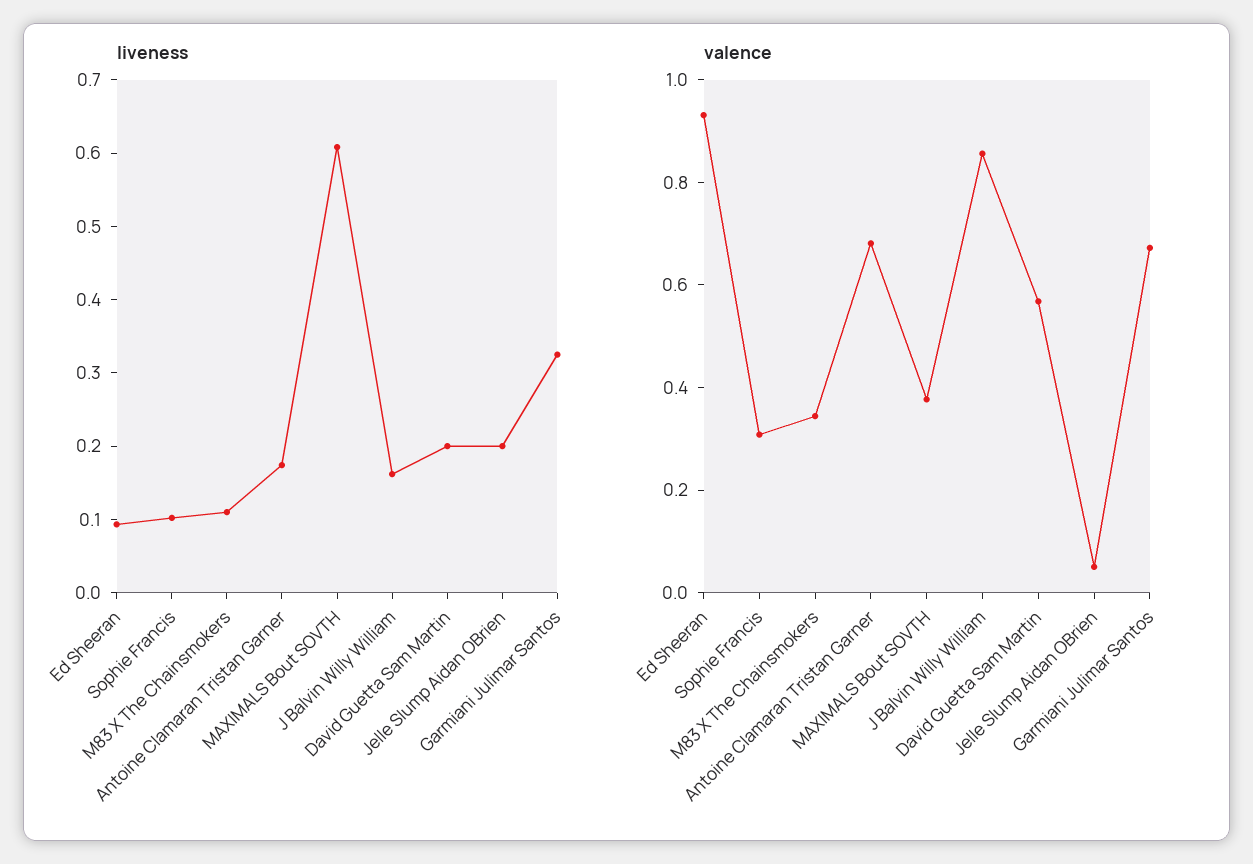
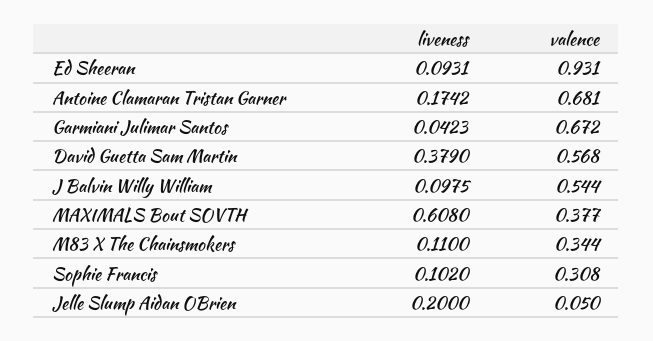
  {
    "liveness": {
      "Ed Sheeran": 0.0931,
      "Sophie Francis": 0.102,
      "M83 X The Chainsmokers": 0.11,
      "Antoine Clamaran Tristan Garner": 0.1742,
      "MAXIMALS Bout SOVTH": 0.608,
-     "J Balvin Willy William": 0.16,
+     "J Balvin Willy William": 0.0975,
-     "David Guetta Sam Martin": 0.2,
+     "David Guetta Sam Martin": 0.379,
      "Jelle Slump Aidan OBrien": 0.2,
-     "Garmiani Julimar Santos": 0.32
+     "Garmiani Julimar Santos": 0.0423
    },
    "valence": {
      "Ed Sheeran": 0.931,
      "Sophie Francis": 0.308,
      "M83 X The Chainsmokers": 0.344,
      "Antoine Clamaran Tristan Garner": 0.681,
      "MAXIMALS Bout SOVTH": 0.377,
-     "J Balvin Willy William": 0.85,
+     "J Balvin Willy William": 0.544,
      "David Guetta Sam Martin": 0.568,
      "Jelle Slump Aidan OBrien": 0.05,
      "Garmiani Julimar Santos": 0.672
    }
  }

